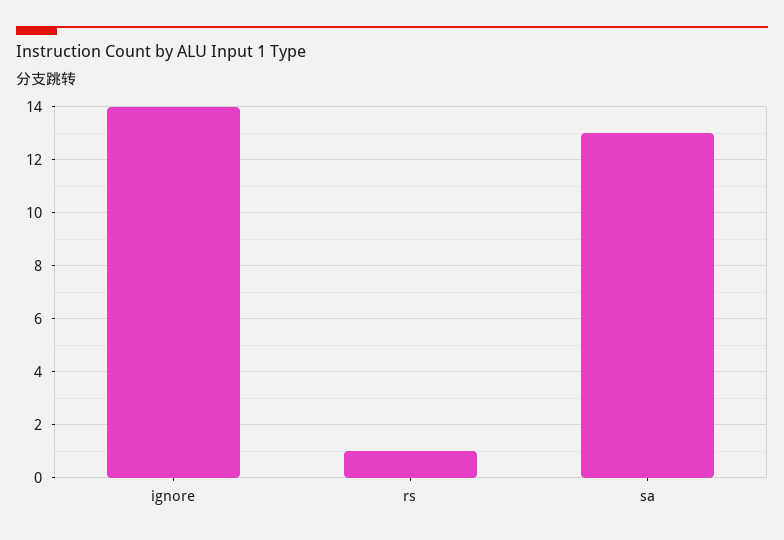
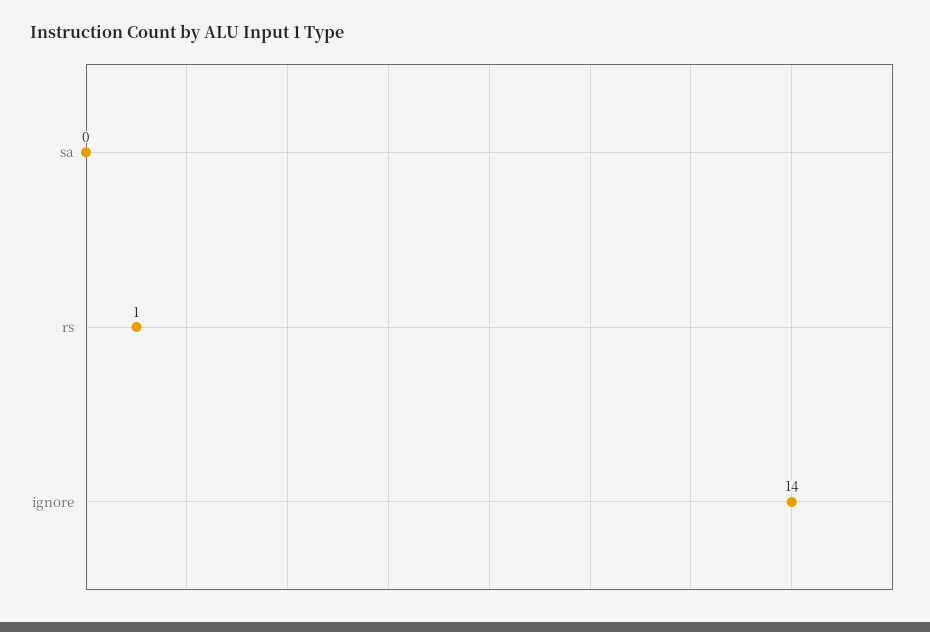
  {
    "ignore": 14,
    "rs": 1,
-   "sa": 13
+   "sa": 0
  }

